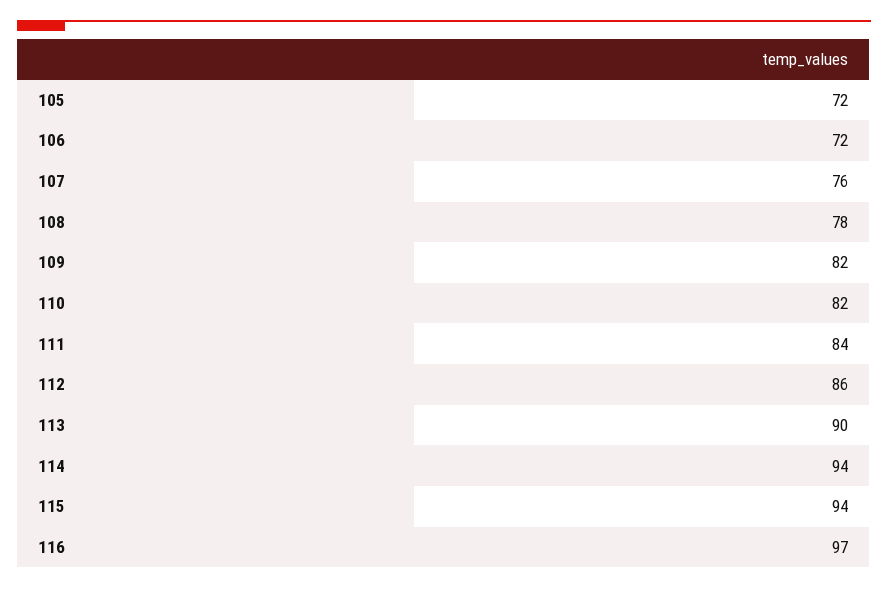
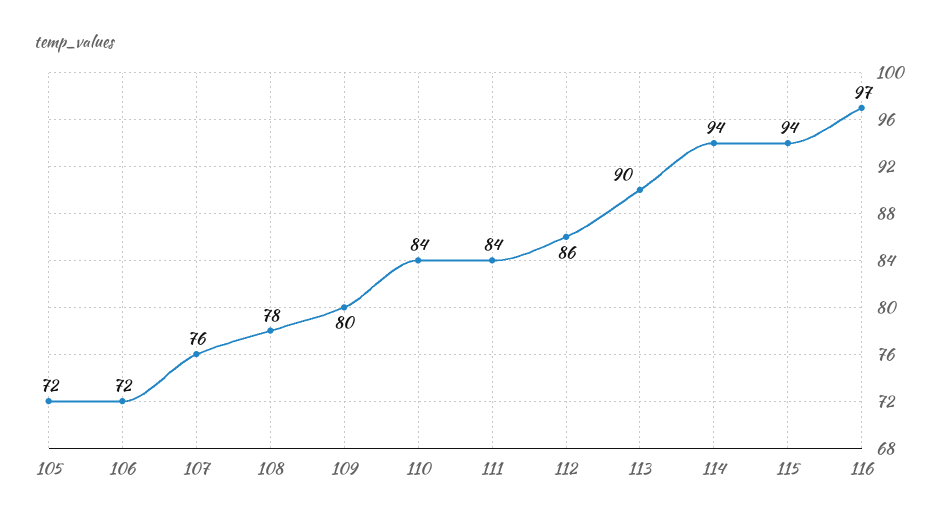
  {
    "105": 72,
    "106": 72,
    "107": 76,
    "108": 78,
-   "109": 82,
+   "109": 80,
-   "110": 82,
+   "110": 84,
    "111": 84,
    "112": 86,
    "113": 90,
    "114": 94,
    "115": 94,
    "116": 97
  }

